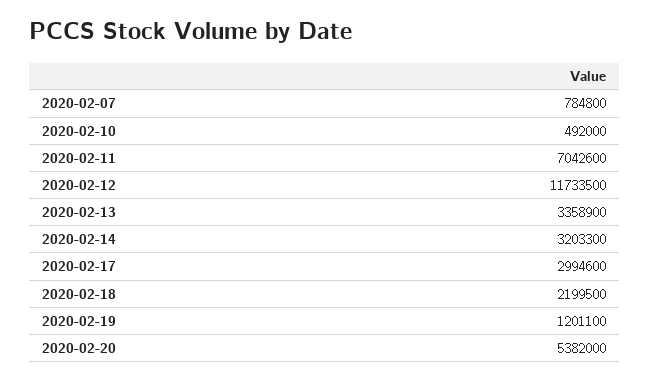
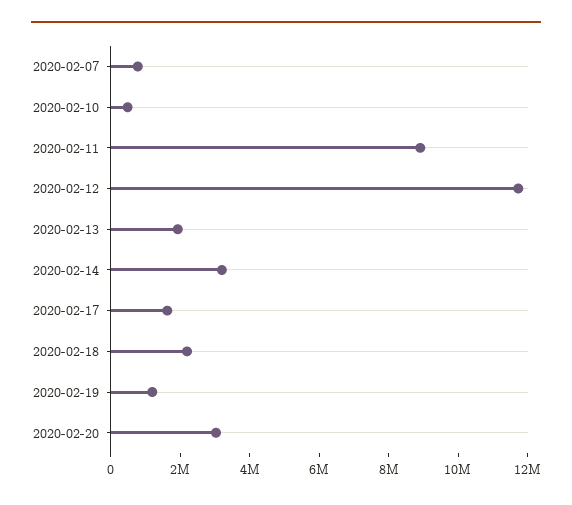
  {
    "2020-02-07": 784800,
    "2020-02-10": 492000,
-   "2020-02-11": 7042600,
+   "2020-02-11": 9000000,
    "2020-02-12": 11733500,
-   "2020-02-13": 3358900,
+   "2020-02-13": 2000000,
    "2020-02-14": 3203300,
-   "2020-02-17": 2994600,
+   "2020-02-17": 1500000,
    "2020-02-18": 2199500,
    "2020-02-19": 1201100,
-   "2020-02-20": 5382000
+   "2020-02-20": 3000000
  }

